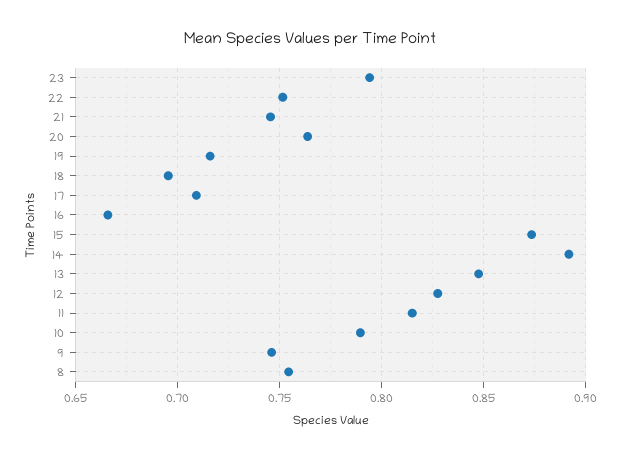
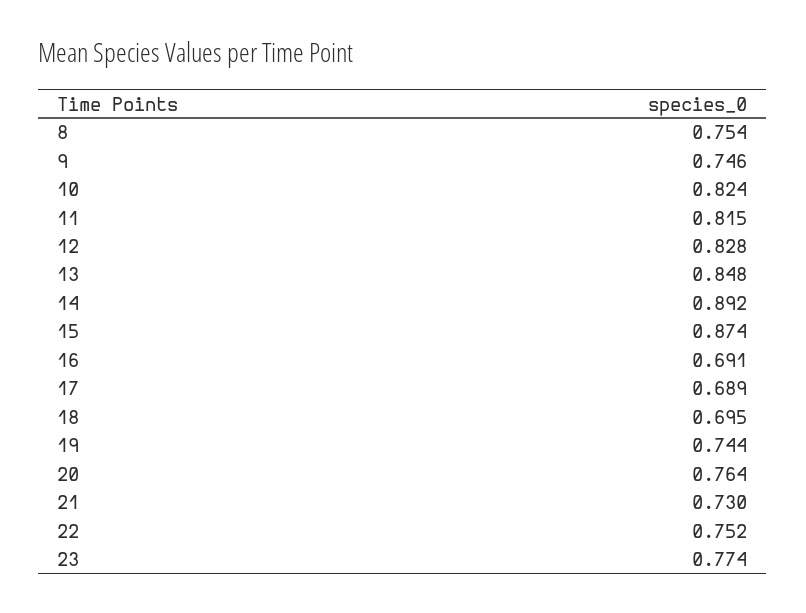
  {
-   "23": 0.795,
+   "23": 0.774,
    "22": 0.752,
-   "21": 0.745,
+   "21": 0.73,
    "20": 0.764,
-   "19": 0.715,
+   "19": 0.744,
    "18": 0.695,
-   "17": 0.71,
+   "17": 0.689,
-   "16": 0.665,
+   "16": 0.691,
    "15": 0.874,
    "14": 0.892,
    "13": 0.848,
    "12": 0.828,
    "11": 0.815,
-   "10": 0.79,
+   "10": 0.824,
    "9": 0.746,
    "8": 0.754
  }

